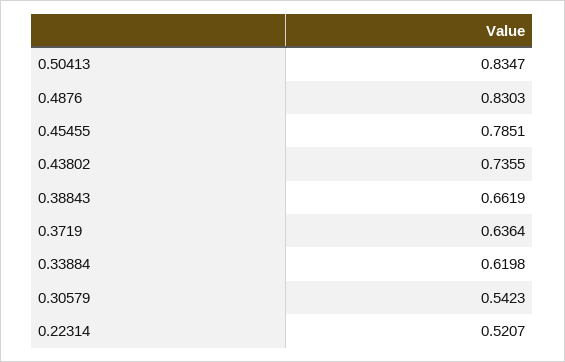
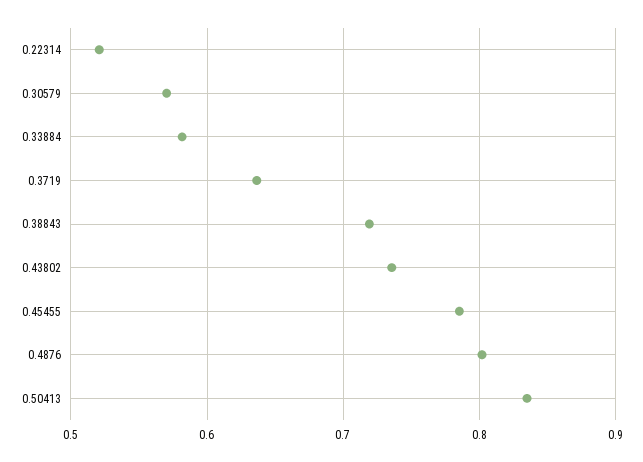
  {
    "0.50413": 0.8347,
-   "0.4876": 0.8303,
+   "0.4876": 0.8,
    "0.45455": 0.7851,
    "0.43802": 0.7355,
-   "0.38843": 0.6619,
+   "0.38843": 0.72,
    "0.3719": 0.6364,
-   "0.33884": 0.6198,
+   "0.33884": 0.58,
-   "0.30579": 0.5423,
+   "0.30579": 0.57,
    "0.22314": 0.5207
  }

